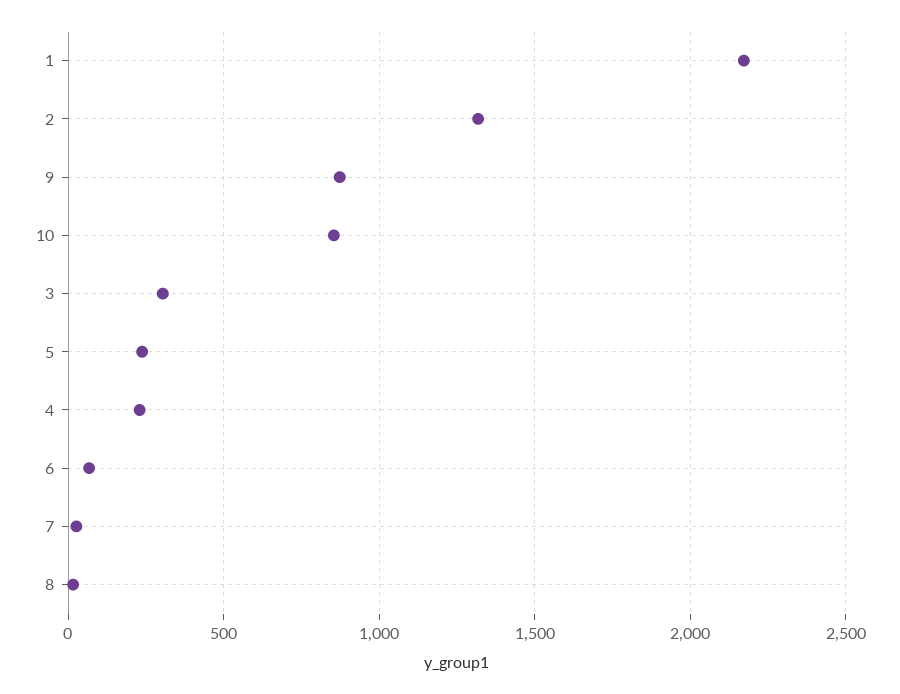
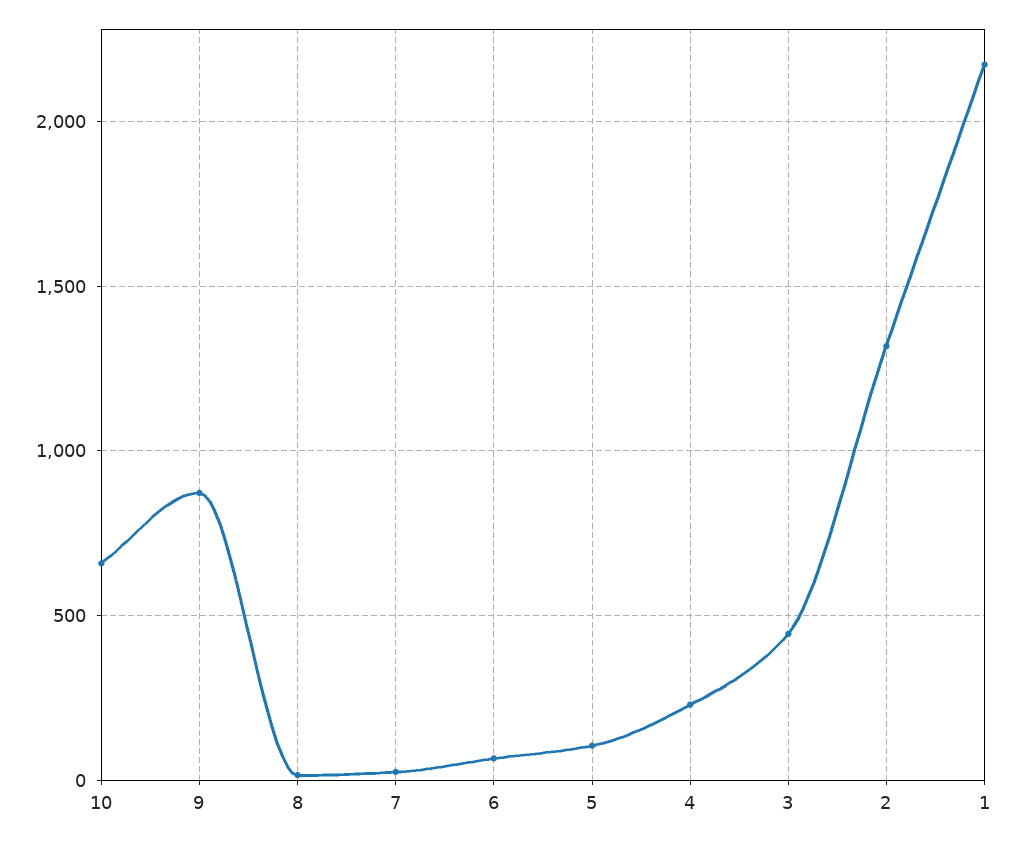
  {
    "1": 2150,
    "2": 1300,
    "9": 850,
-   "10": 850,
+   "10": 650,
-   "3": 300,
+   "3": 450,
-   "5": 250,
+   "5": 100,
    "4": 250,
    "6": 50,
    "7": 50,
    "8": 0
  }

